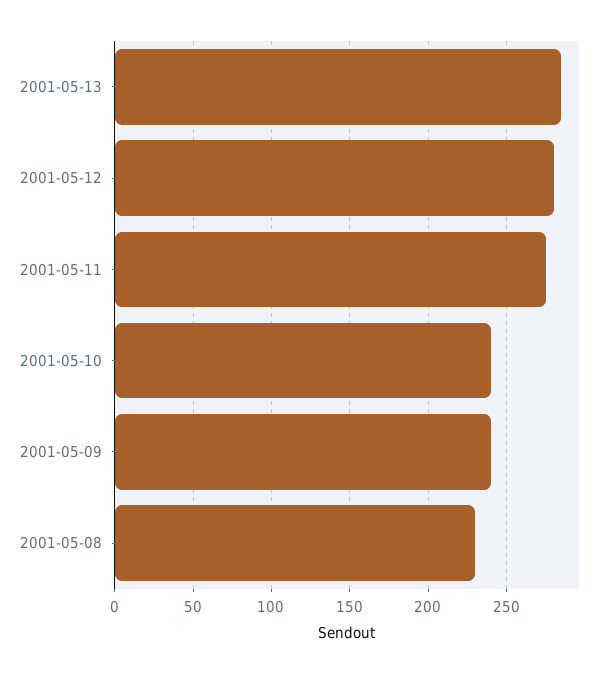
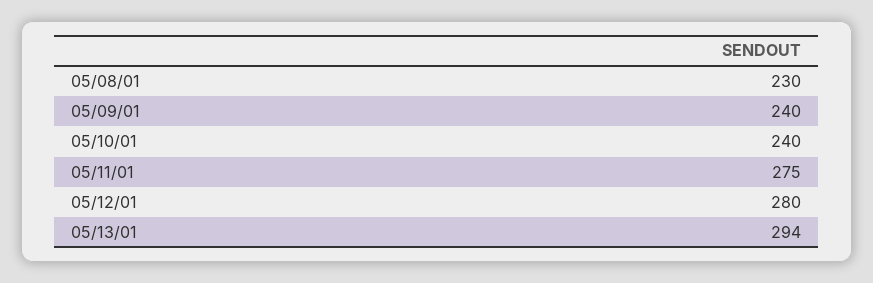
  {
-   "2001-05-13": 285,
+   "2001-05-13": 294,
    "2001-05-12": 280,
    "2001-05-11": 275,
    "2001-05-10": 240,
    "2001-05-09": 240,
    "2001-05-08": 230
  }

